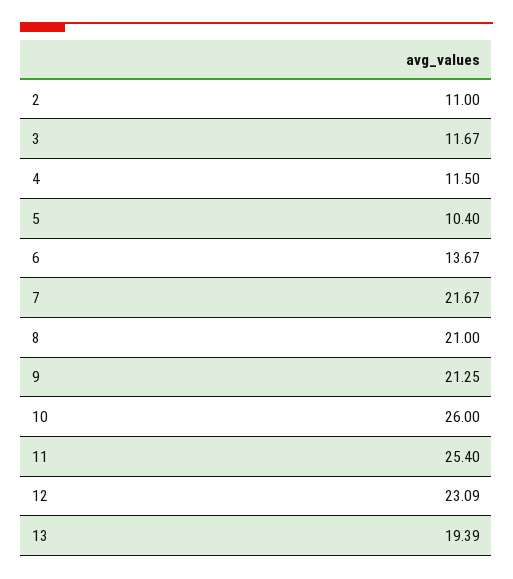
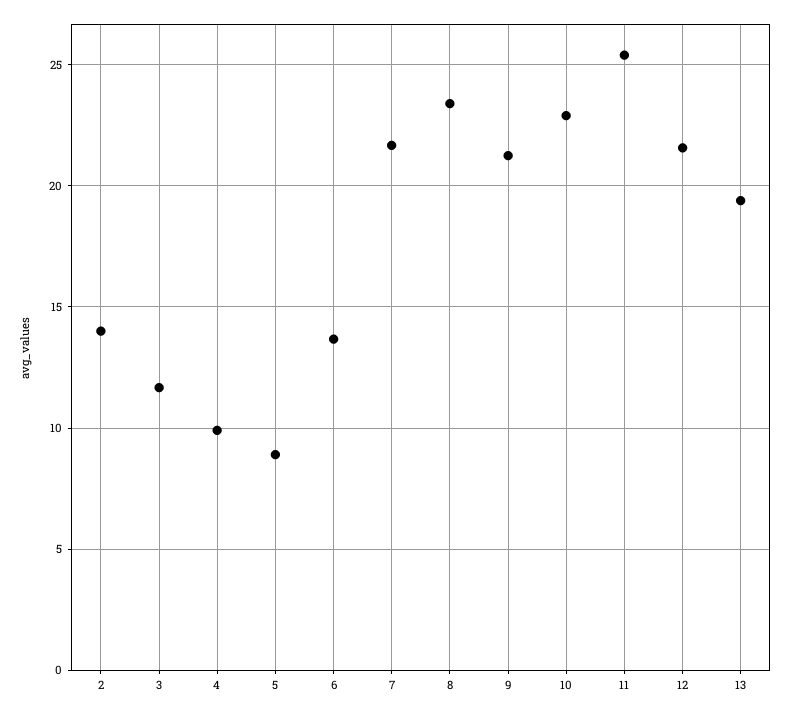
  {
-   "2": 11,
+   "2": 14,
    "3": 11.67,
-   "4": 11.5,
+   "4": 10,
-   "5": 10.4,
+   "5": 9,
    "6": 13.67,
    "7": 21.67,
-   "8": 21,
+   "8": 23.5,
    "9": 21.25,
-   "10": 26,
+   "10": 23,
    "11": 25.4,
-   "12": 23.09,
+   "12": 21.5,
    "13": 19.39
  }

